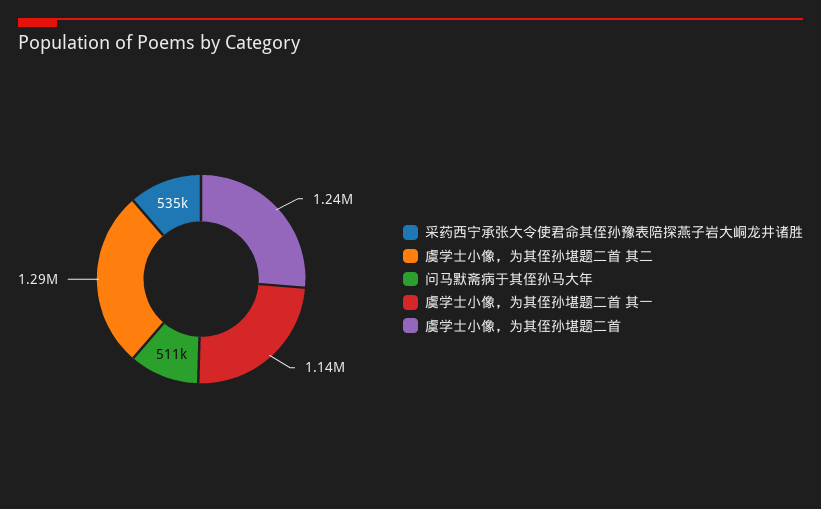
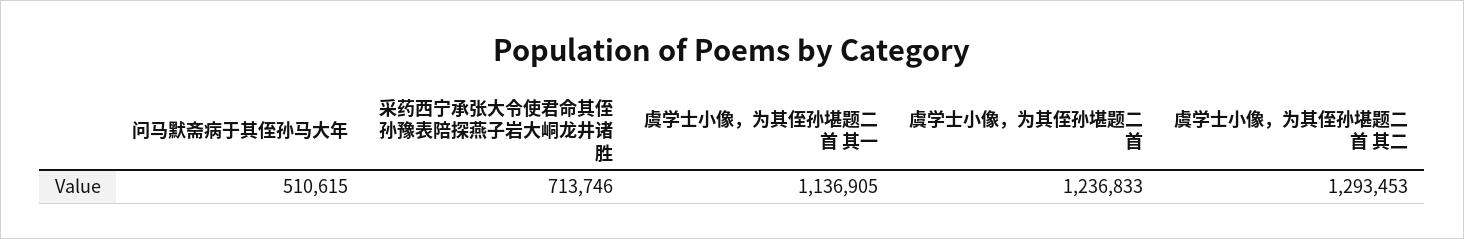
  {
-   "采药西宁承张大令使君命其侄孙豫表陪探燕子岩大峒龙井诸胜": 535000,
+   "采药西宁承张大令使君命其侄孙豫表陪探燕子岩大峒龙井诸胜": 713746,
    "虞学士小像，为其侄孙堪题二首 其二": 1293453,
    "问马默斋病于其侄孙马大年": 510615,
    "虞学士小像，为其侄孙堪题二首 其一": 1136905,
    "虞学士小像，为其侄孙堪题二首": 1236833
  }

